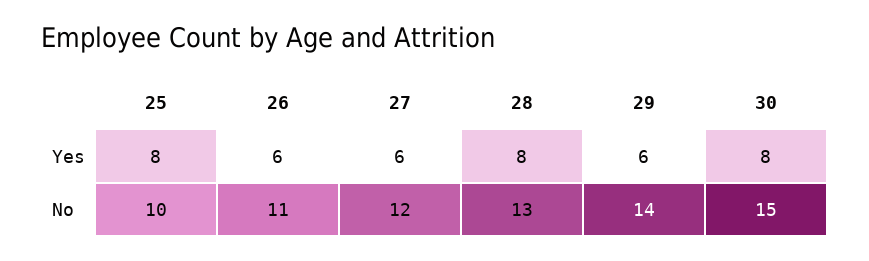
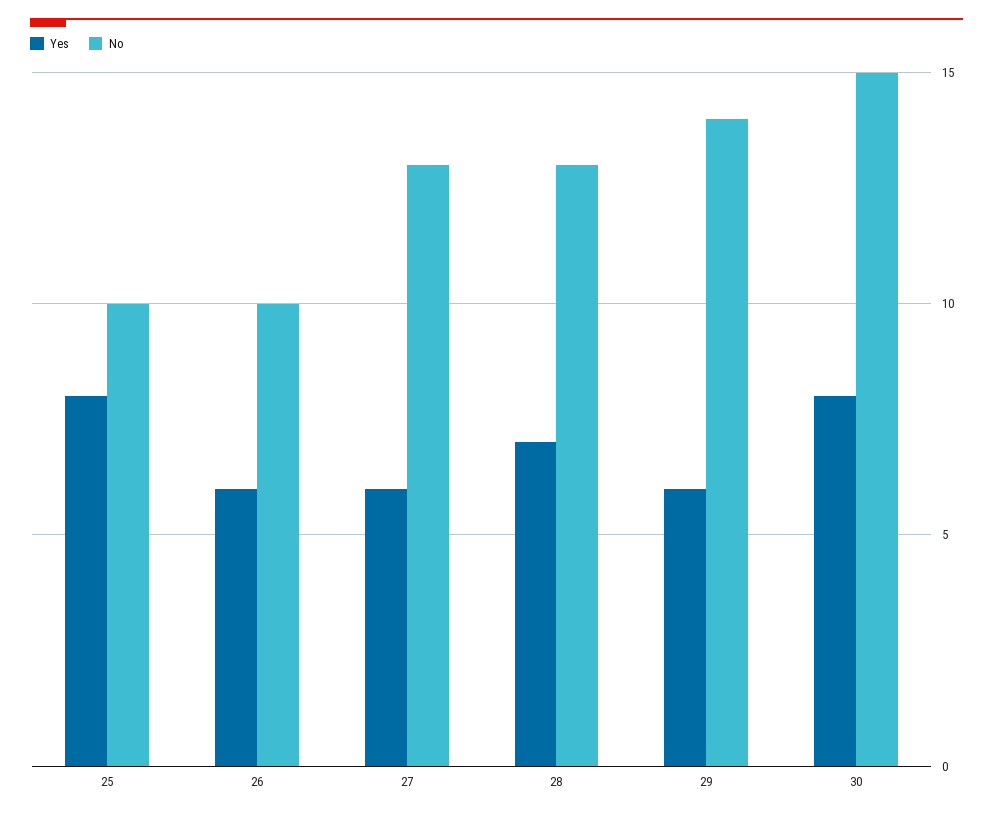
  {
    "Yes": {
      "25": 8,
      "26": 6,
      "27": 6,
-     "28": 8,
+     "28": 7,
      "29": 6,
      "30": 8
    },
    "No": {
      "25": 10,
-     "26": 11,
+     "26": 10,
-     "27": 12,
+     "27": 13,
      "28": 13,
      "29": 14,
      "30": 15
    }
  }

